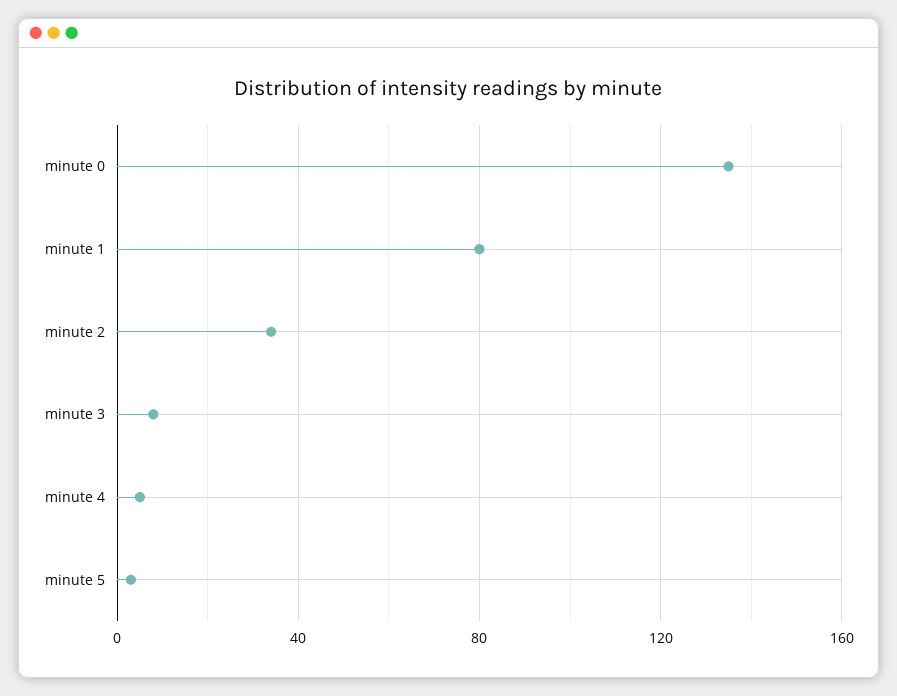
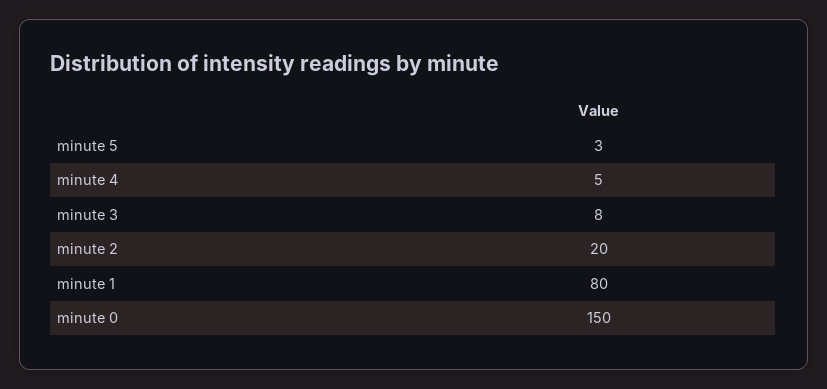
  {
-   "minute 0": 135,
+   "minute 0": 150,
    "minute 1": 80,
-   "minute 2": 35,
+   "minute 2": 20,
    "minute 3": 8,
    "minute 4": 5,
    "minute 5": 3
  }

